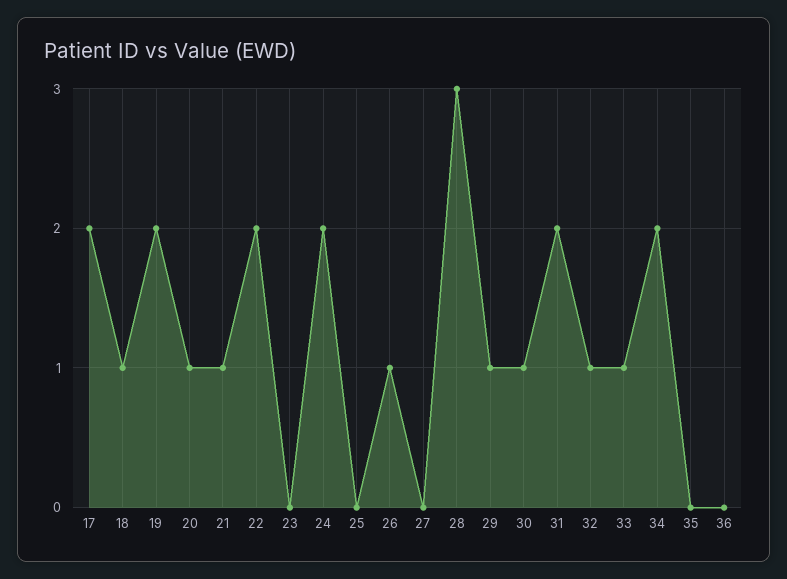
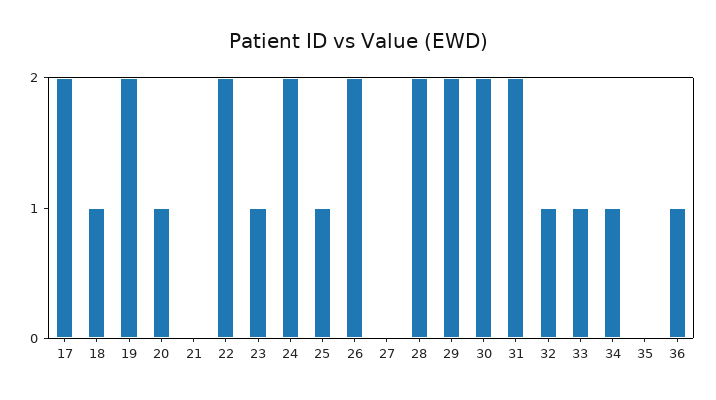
  {
    "17": 2,
    "18": 1,
    "19": 2,
    "20": 1,
-   "21": 1,
+   "21": 0,
    "22": 2,
-   "23": 0,
+   "23": 1,
    "24": 2,
-   "25": 0,
+   "25": 1,
-   "26": 1,
+   "26": 2,
    "27": 0,
-   "28": 3,
+   "28": 2,
-   "29": 1,
+   "29": 2,
-   "30": 1,
+   "30": 2,
    "31": 2,
    "32": 1,
    "33": 1,
-   "34": 2,
+   "34": 1,
    "35": 0,
-   "36": 0
+   "36": 1
  }

